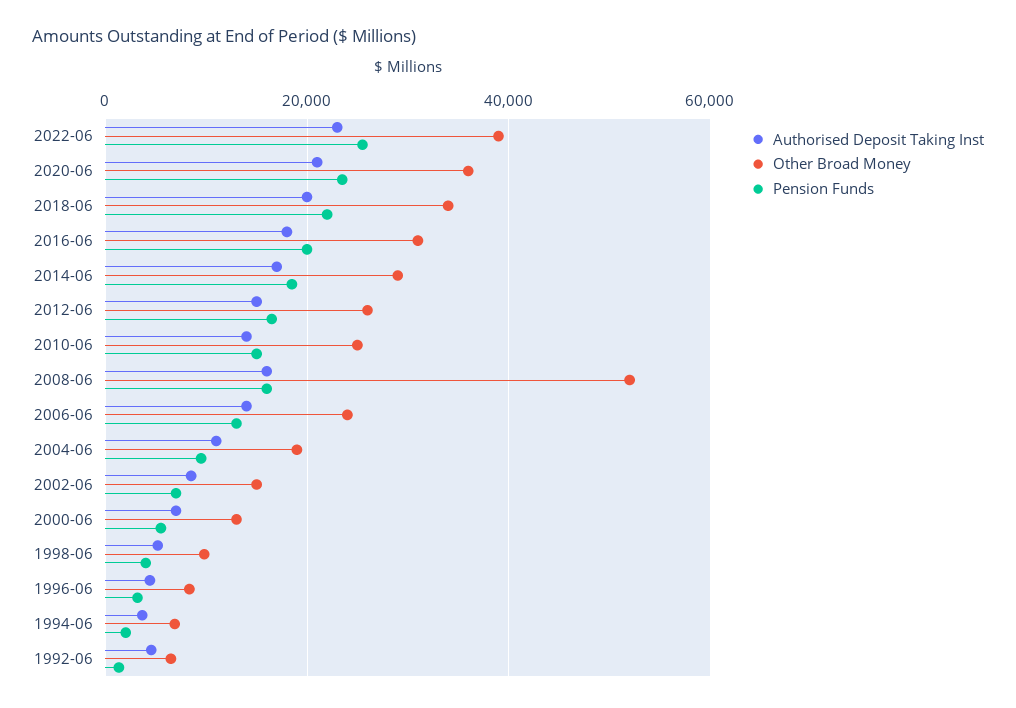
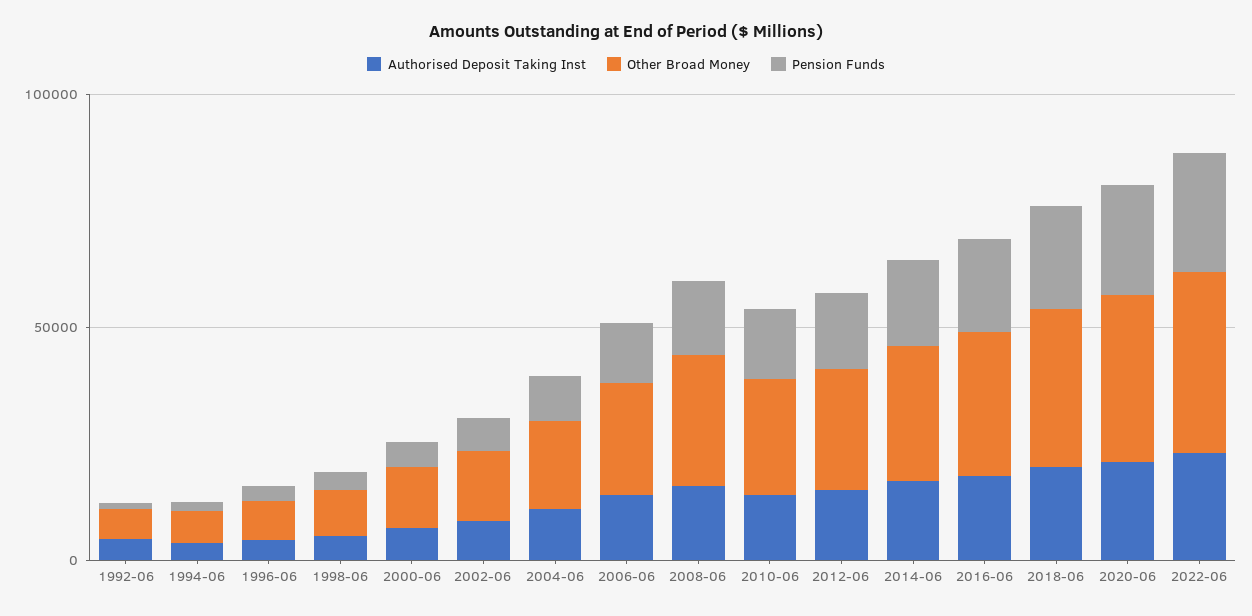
  {
    "Authorised Deposit Taking Inst": {
      "2022-06": 24000,
      "2020-06": 22000,
      "2018-06": 20000,
      "2016-06": 18000,
      "2014-06": 18000,
      "2012-06": 16000,
      "2010-06": 14000,
      "2008-06": 16000,
      "2006-06": 14000,
      "2004-06": 12000,
      "2002-06": 8000,
      "2000-06": 8000,
      "1998-06": 6000,
      "1996-06": 4000,
      "1994-06": 4000,
      "1992-06": 4000
    },
    "Other Broad Money": {
      "2022-06": 40000,
      "2020-06": 36000,
      "2018-06": 34000,
      "2016-06": 32000,
      "2014-06": 30000,
      "2012-06": 26000,
      "2010-06": 26000,
-     "2008-06": 52000,
+     "2008-06": 30000,
      "2006-06": 24000,
      "2004-06": 20000,
      "2002-06": 16000,
      "2000-06": 14000,
      "1998-06": 10000,
      "1996-06": 8000,
      "1994-06": 6000,
      "1992-06": 6000
    },
    "Pension Funds": {
      "2022-06": 26000,
      "2020-06": 24000,
      "2018-06": 22000,
      "2016-06": 20000,
      "2014-06": 18000,
      "2012-06": 16000,
      "2010-06": 16000,
      "2008-06": 16000,
      "2006-06": 14000,
      "2004-06": 10000,
      "2002-06": 8000,
      "2000-06": 6000,
      "1998-06": 4000,
      "1996-06": 4000,
      "1994-06": 2000,
      "1992-06": 2000
    }
  }

